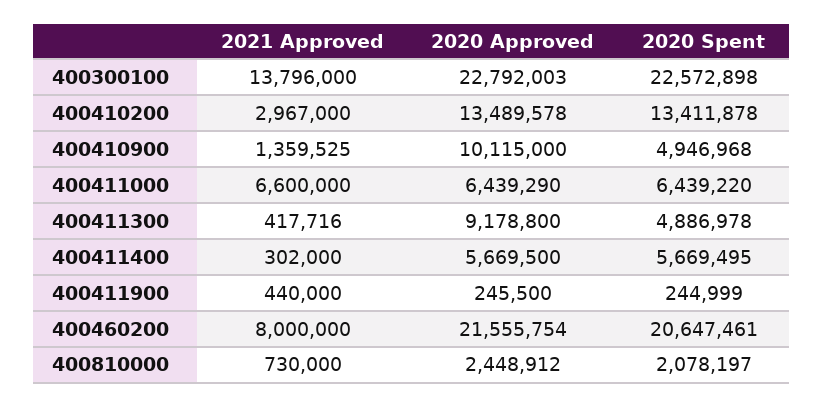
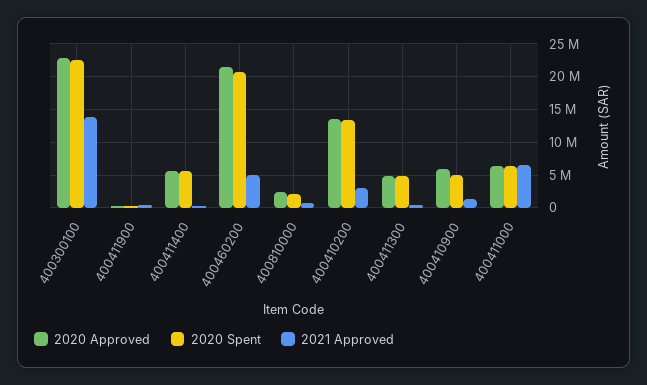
  {
    "2021 Approved": {
      "400300100": 13796000,
      "400410200": 2967000,
      "400410900": 1359525,
      "400411000": 6600000,
      "400411300": 417716,
      "400411400": 302000,
      "400411900": 440000,
-     "400460200": 8000000,
+     "400460200": 5000000,
      "400810000": 730000
    },
    "2020 Approved": {
      "400300100": 22792003,
      "400410200": 13489578,
-     "400410900": 10115000,
+     "400410900": 6000000,
      "400411000": 6439290,
-     "400411300": 9178800,
+     "400411300": 5000000,
      "400411400": 5669500,
      "400411900": 245500,
      "400460200": 21555754,
      "400810000": 2448912
    },
    "2020 Spent": {
      "400300100": 22572898,
      "400410200": 13411878,
      "400410900": 4946968,
      "400411000": 6439220,
      "400411300": 4886978,
      "400411400": 5669495,
      "400411900": 244999,
      "400460200": 20647461,
      "400810000": 2078197
    }
  }

